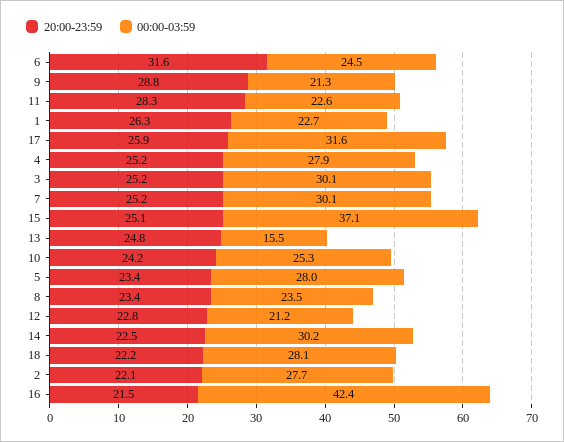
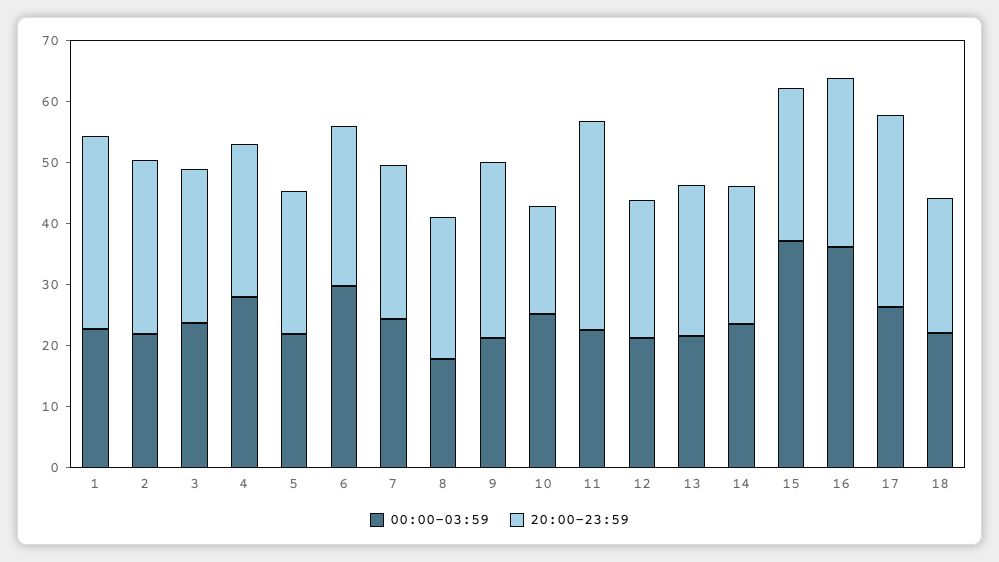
  {
    "20:00-23:59": {
-     "6": 31.6,
+     "6": 26,
      "9": 28.8,
-     "11": 28.3,
+     "11": 34,
-     "1": 26.3,
+     "1": 32,
-     "17": 25.9,
+     "17": 32,
      "4": 25.2,
      "3": 25.2,
      "7": 25.2,
      "15": 25.1,
      "13": 24.8,
-     "10": 24.2,
+     "10": 18,
      "5": 23.4,
      "8": 23.4,
      "12": 22.8,
      "14": 22.5,
      "18": 22.2,
-     "2": 22.1,
+     "2": 28,
-     "16": 21.5
+     "16": 28
    },
    "00:00-03:59": {
-     "6": 24.5,
+     "6": 30,
      "9": 21.3,
      "11": 22.6,
      "1": 22.7,
-     "17": 31.6,
+     "17": 26,
      "4": 27.9,
-     "3": 30.1,
+     "3": 24,
-     "7": 30.1,
+     "7": 24,
      "15": 37.1,
-     "13": 15.5,
+     "13": 22,
      "10": 25.3,
-     "5": 28,
+     "5": 22,
-     "8": 23.5,
+     "8": 18,
      "12": 21.2,
-     "14": 30.2,
+     "14": 24,
-     "18": 28.1,
+     "18": 22,
-     "2": 27.7,
+     "2": 22,
-     "16": 42.4
+     "16": 36
    }
  }

